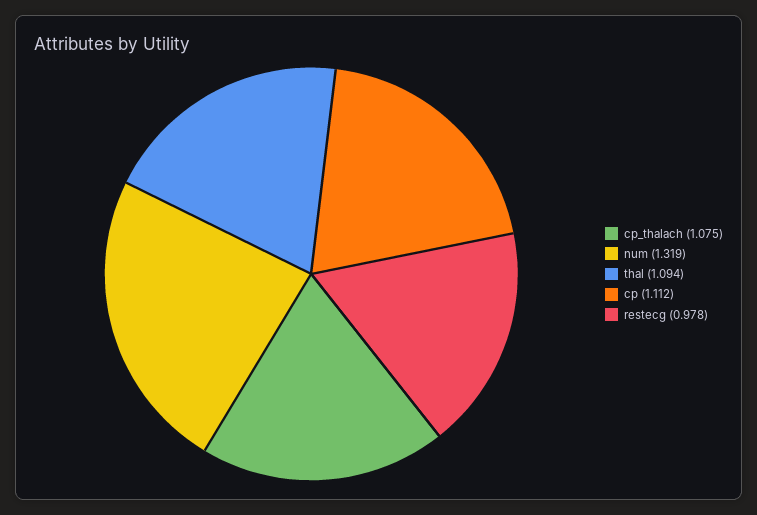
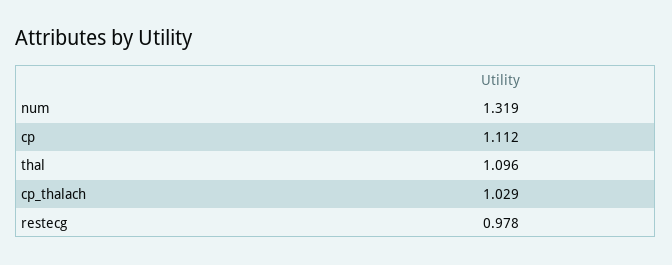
  {
-   "cp_thalach": 1.075,
+   "cp_thalach": 1.029,
    "num": 1.319,
-   "thal": 1.094,
+   "thal": 1.096,
    "cp": 1.112,
    "restecg": 0.978
  }

